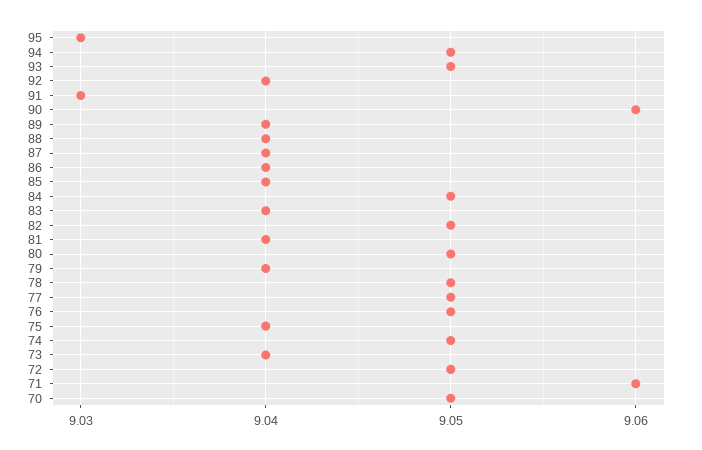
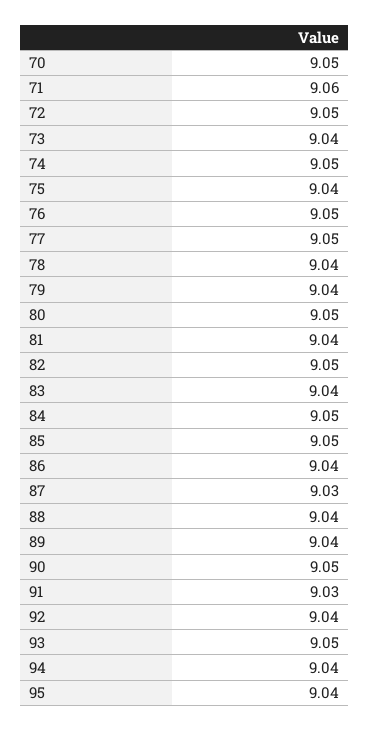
  {
-   "95": 9.03,
+   "95": 9.04,
-   "94": 9.05,
+   "94": 9.04,
    "93": 9.05,
    "92": 9.04,
    "91": 9.03,
-   "90": 9.06,
+   "90": 9.05,
    "89": 9.04,
    "88": 9.04,
-   "87": 9.04,
+   "87": 9.03,
    "86": 9.04,
-   "85": 9.04,
+   "85": 9.05,
    "84": 9.05,
    "83": 9.04,
    "82": 9.05,
    "81": 9.04,
    "80": 9.05,
    "79": 9.04,
-   "78": 9.05,
+   "78": 9.04,
    "77": 9.05,
    "76": 9.05,
    "75": 9.04,
    "74": 9.05,
    "73": 9.04,
    "72": 9.05,
    "71": 9.06,
    "70": 9.05
  }

